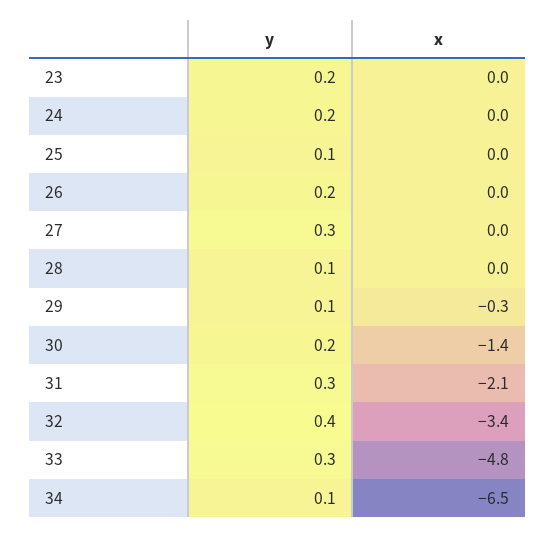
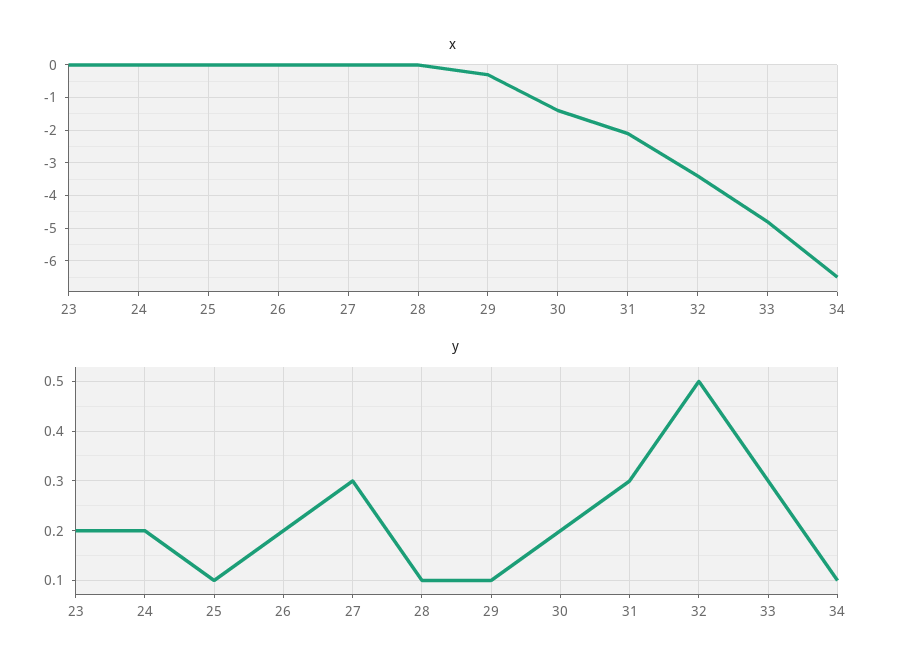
  {
    "y": {
      "23": 0.2,
      "24": 0.2,
      "25": 0.1,
      "26": 0.2,
      "27": 0.3,
      "28": 0.1,
      "29": 0.1,
      "30": 0.2,
      "31": 0.3,
-     "32": 0.4,
+     "32": 0.5,
      "33": 0.3,
      "34": 0.1
    },
    "x": {
      "23": 0,
      "24": 0,
      "25": 0,
      "26": 0,
      "27": 0,
      "28": 0,
      "29": -0.3,
      "30": -1.4,
      "31": -2.1,
      "32": -3.4,
      "33": -4.8,
      "34": -6.5
    }
  }

